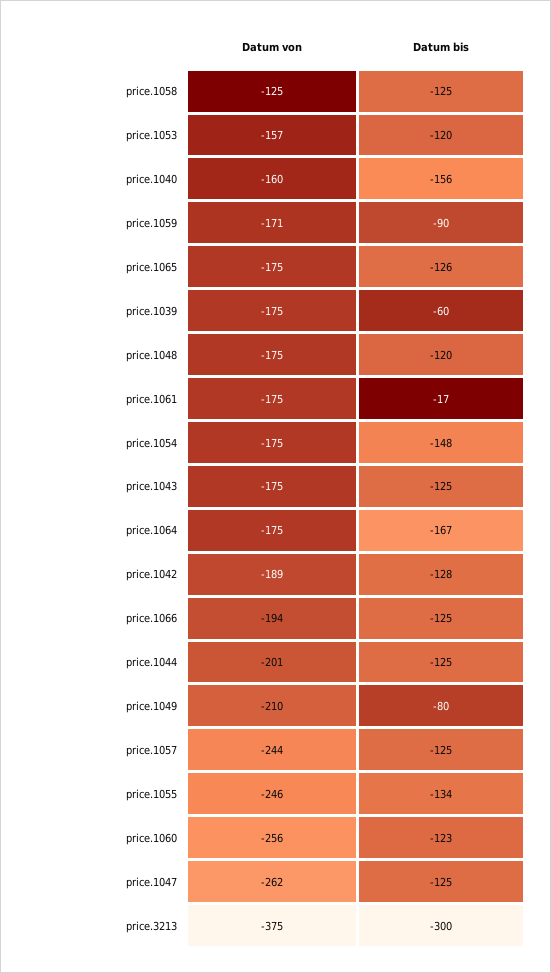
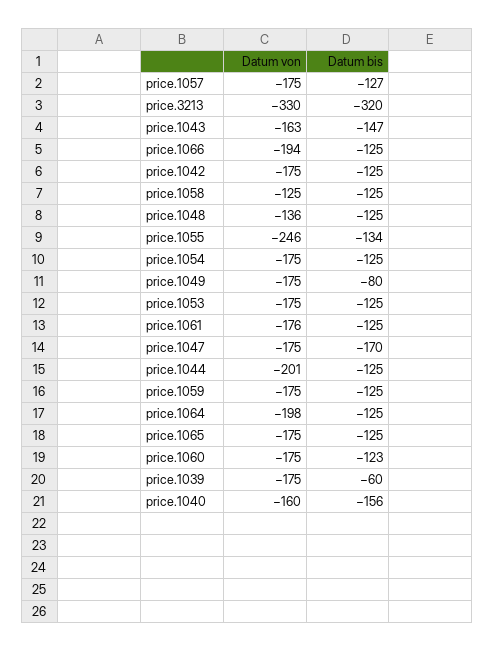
  {
    "Datum von": {
      "price.1058": -125,
-     "price.1053": -157,
+     "price.1053": -175,
      "price.1040": -160,
-     "price.1059": -171,
+     "price.1059": -175,
      "price.1065": -175,
      "price.1039": -175,
-     "price.1048": -175,
+     "price.1048": -136,
-     "price.1061": -175,
+     "price.1061": -176,
      "price.1054": -175,
-     "price.1043": -175,
+     "price.1043": -163,
-     "price.1064": -175,
+     "price.1064": -198,
-     "price.1042": -189,
+     "price.1042": -175,
      "price.1066": -194,
      "price.1044": -201,
-     "price.1049": -210,
+     "price.1049": -175,
-     "price.1057": -244,
+     "price.1057": -175,
      "price.1055": -246,
-     "price.1060": -256,
+     "price.1060": -175,
-     "price.1047": -262,
+     "price.1047": -175,
-     "price.3213": -375
+     "price.3213": -330
    },
    "Datum bis": {
      "price.1058": -125,
-     "price.1053": -120,
+     "price.1053": -125,
      "price.1040": -156,
-     "price.1059": -90,
+     "price.1059": -125,
-     "price.1065": -126,
+     "price.1065": -125,
      "price.1039": -60,
-     "price.1048": -120,
+     "price.1048": -125,
-     "price.1061": -17,
+     "price.1061": -125,
-     "price.1054": -148,
+     "price.1054": -125,
-     "price.1043": -125,
+     "price.1043": -147,
-     "price.1064": -167,
+     "price.1064": -125,
-     "price.1042": -128,
+     "price.1042": -125,
      "price.1066": -125,
      "price.1044": -125,
      "price.1049": -80,
-     "price.1057": -125,
+     "price.1057": -127,
      "price.1055": -134,
      "price.1060": -123,
-     "price.1047": -125,
+     "price.1047": -170,
-     "price.3213": -300
+     "price.3213": -320
    }
  }

